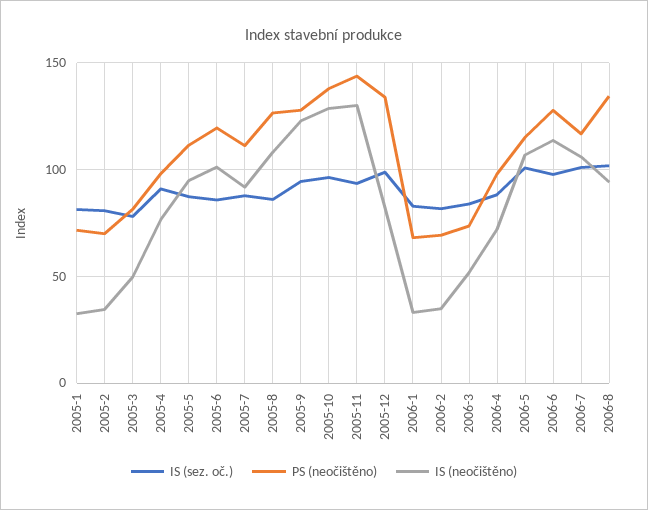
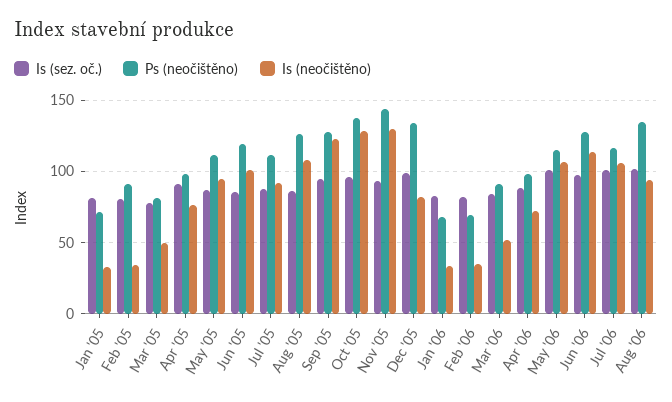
  {
    "IS (sez. oč.)": {
      "2005-1": 80,
      "2005-2": 80,
      "2005-3": 80,
      "2005-4": 90,
      "2005-5": 85,
      "2005-6": 85,
      "2005-7": 90,
      "2005-8": 85,
      "2005-9": 95,
      "2005-10": 95,
      "2005-11": 95,
      "2005-12": 100,
      "2006-1": 85,
      "2006-2": 80,
      "2006-3": 85,
      "2006-4": 90,
      "2006-5": 100,
      "2006-6": 100,
      "2006-7": 100,
      "2006-8": 100
    },
    "PS (neočištěno)": {
      "2005-1": 70,
-     "2005-2": 70,
+     "2005-2": 90,
      "2005-3": 80,
      "2005-4": 100,
      "2005-5": 110,
      "2005-6": 120,
      "2005-7": 110,
      "2005-8": 125,
      "2005-9": 130,
      "2005-10": 140,
      "2005-11": 145,
      "2005-12": 135,
      "2006-1": 70,
      "2006-2": 70,
-     "2006-3": 75,
+     "2006-3": 90,
      "2006-4": 100,
      "2006-5": 115,
      "2006-6": 130,
      "2006-7": 115,
      "2006-8": 135
    },
    "IS (neočištěno)": {
      "2005-1": 35,
      "2005-2": 35,
      "2005-3": 50,
      "2005-4": 75,
      "2005-5": 95,
      "2005-6": 100,
      "2005-7": 90,
      "2005-8": 110,
      "2005-9": 125,
      "2005-10": 130,
      "2005-11": 130,
      "2005-12": 80,
      "2006-1": 35,
      "2006-2": 35,
      "2006-3": 50,
      "2006-4": 70,
      "2006-5": 105,
      "2006-6": 115,
      "2006-7": 105,
      "2006-8": 95
    }
  }

